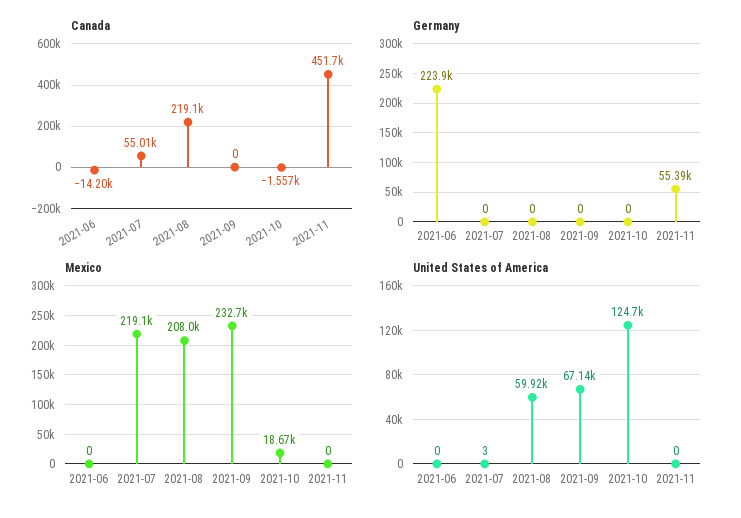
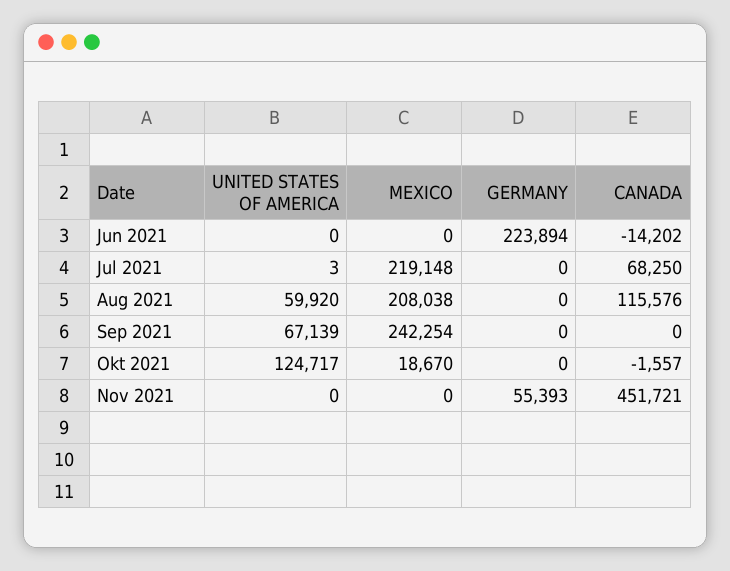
  {
    "Canada": {
      "2021-06": -14202,
-     "2021-07": 55010,
+     "2021-07": 68250,
-     "2021-08": 219100,
+     "2021-08": 115576,
      "2021-09": 0,
      "2021-10": -1557,
      "2021-11": 451721
    },
    "Germany": {
      "2021-06": 223894,
      "2021-07": 0,
      "2021-08": 0,
      "2021-09": 0,
      "2021-10": 0,
      "2021-11": 55393
    },
    "Mexico": {
      "2021-06": 0,
      "2021-07": 219148,
      "2021-08": 208038,
-     "2021-09": 232700,
+     "2021-09": 242254,
      "2021-10": 18670,
      "2021-11": 0
    },
    "United States of America": {
      "2021-06": 0,
      "2021-07": 3,
      "2021-08": 59920,
      "2021-09": 67139,
      "2021-10": 124717,
      "2021-11": 0
    }
  }

